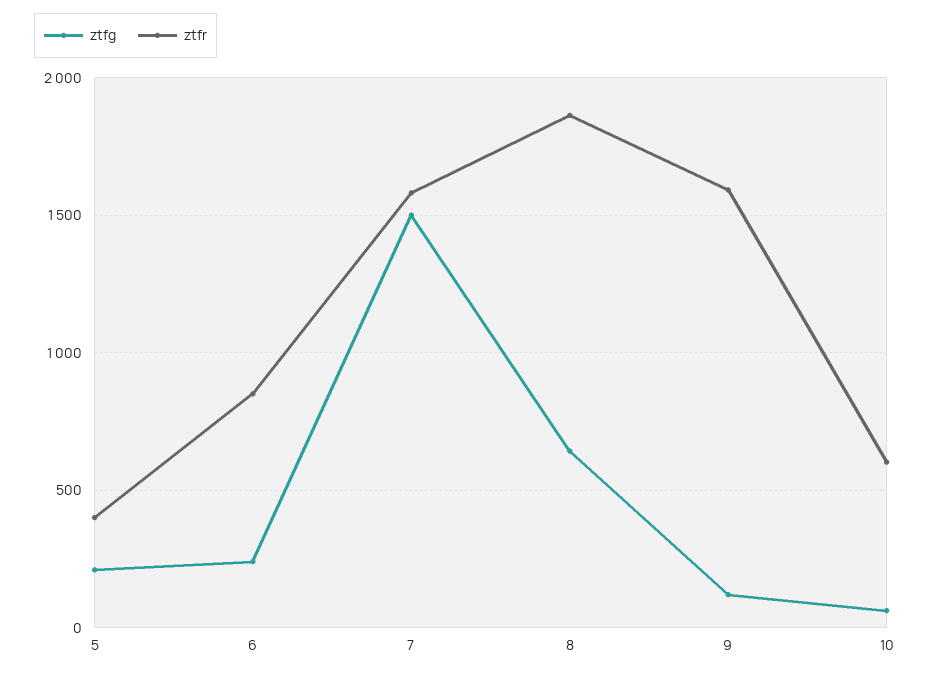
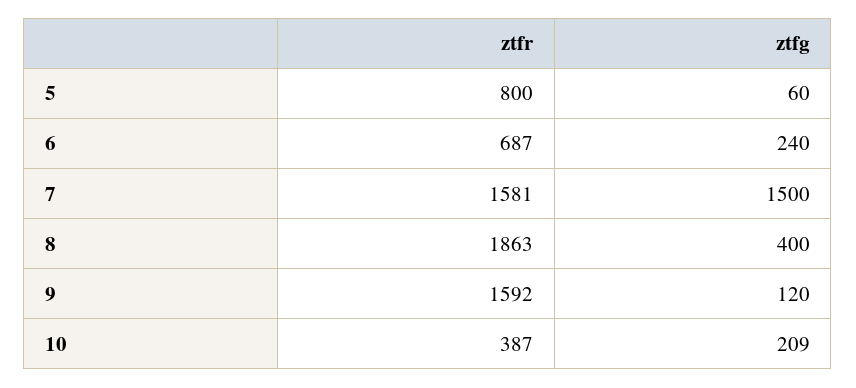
  {
    "ztfg": {
-     "5": 200,
+     "5": 60,
      "6": 240,
      "7": 1500,
-     "8": 650,
+     "8": 400,
      "9": 120,
-     "10": 50
+     "10": 209
    },
    "ztfr": {
-     "5": 400,
+     "5": 800,
-     "6": 850,
+     "6": 687,
      "7": 1581,
      "8": 1863,
      "9": 1592,
-     "10": 600
+     "10": 387
    }
  }

